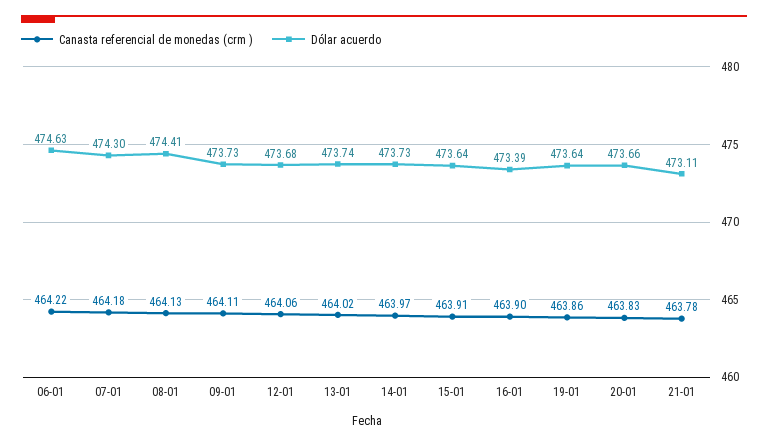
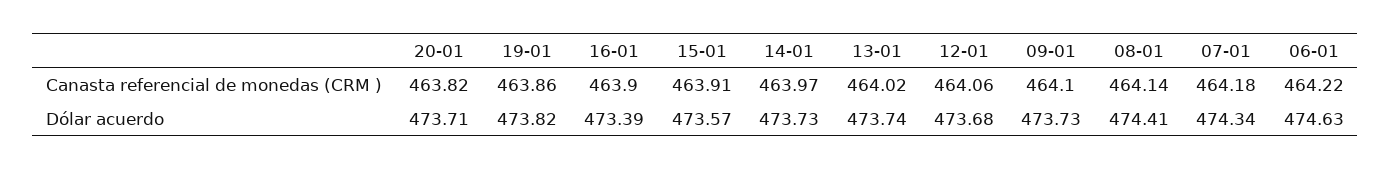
  {
    "Canasta referencial de monedas (crm )": {
      "06-01": 464.22,
      "07-01": 464.18,
-     "08-01": 464.13,
+     "08-01": 464.14,
-     "09-01": 464.11,
+     "09-01": 464.1,
      "12-01": 464.06,
      "13-01": 464.02,
      "14-01": 463.97,
      "15-01": 463.91,
      "16-01": 463.9,
      "19-01": 463.86,
-     "20-01": 463.83,
+     "20-01": 463.82
-     "21-01": 463.78
    },
    "Dólar acuerdo": {
      "06-01": 474.63,
-     "07-01": 474.3,
+     "07-01": 474.34,
      "08-01": 474.41,
      "09-01": 473.73,
      "12-01": 473.68,
      "13-01": 473.74,
      "14-01": 473.73,
-     "15-01": 473.64,
+     "15-01": 473.57,
      "16-01": 473.39,
-     "19-01": 473.64,
+     "19-01": 473.82,
-     "20-01": 473.66,
+     "20-01": 473.71
-     "21-01": 473.11
    }
  }

